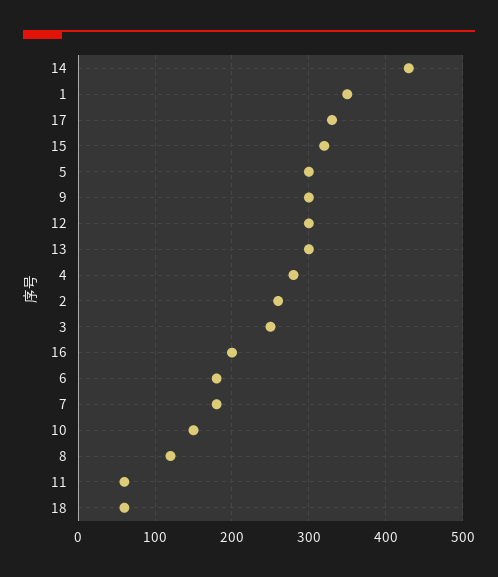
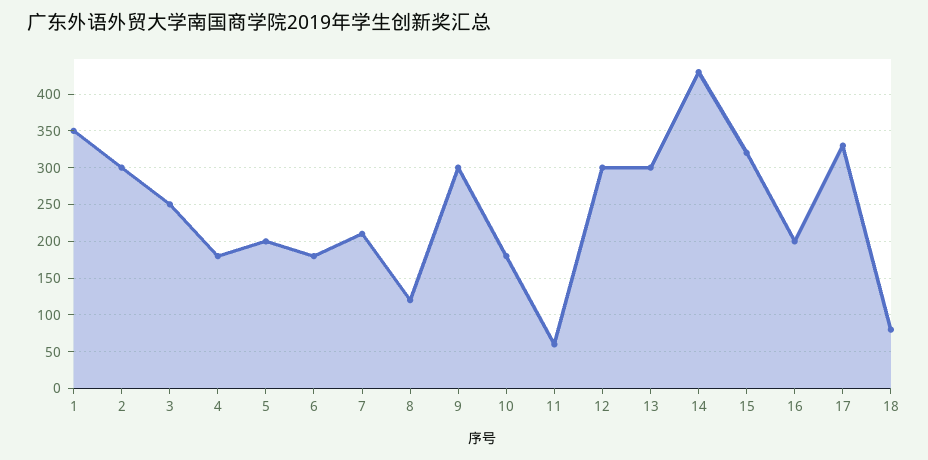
  {
    "14": 430,
    "1": 350,
    "17": 330,
    "15": 320,
-   "5": 300,
+   "5": 200,
    "9": 300,
    "12": 300,
    "13": 300,
-   "4": 280,
+   "4": 180,
-   "2": 260,
+   "2": 300,
    "3": 250,
    "16": 200,
    "6": 180,
-   "7": 180,
+   "7": 210,
-   "10": 150,
+   "10": 180,
    "8": 120,
    "11": 60,
-   "18": 60
+   "18": 80
  }

